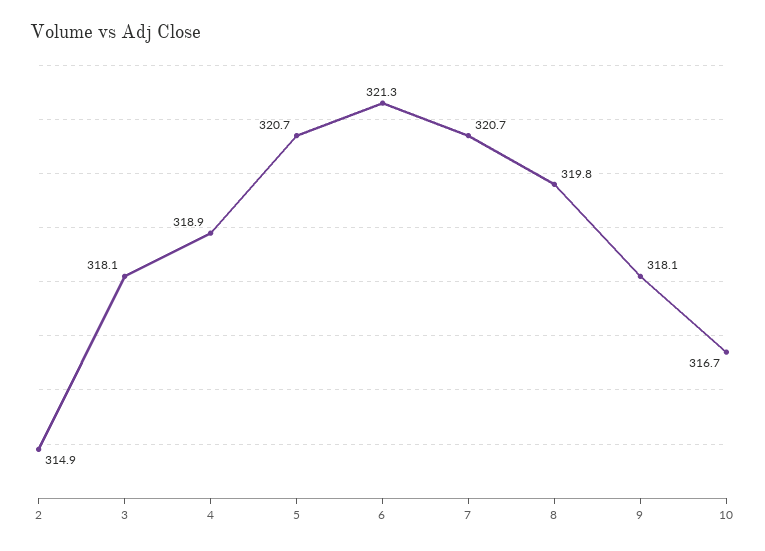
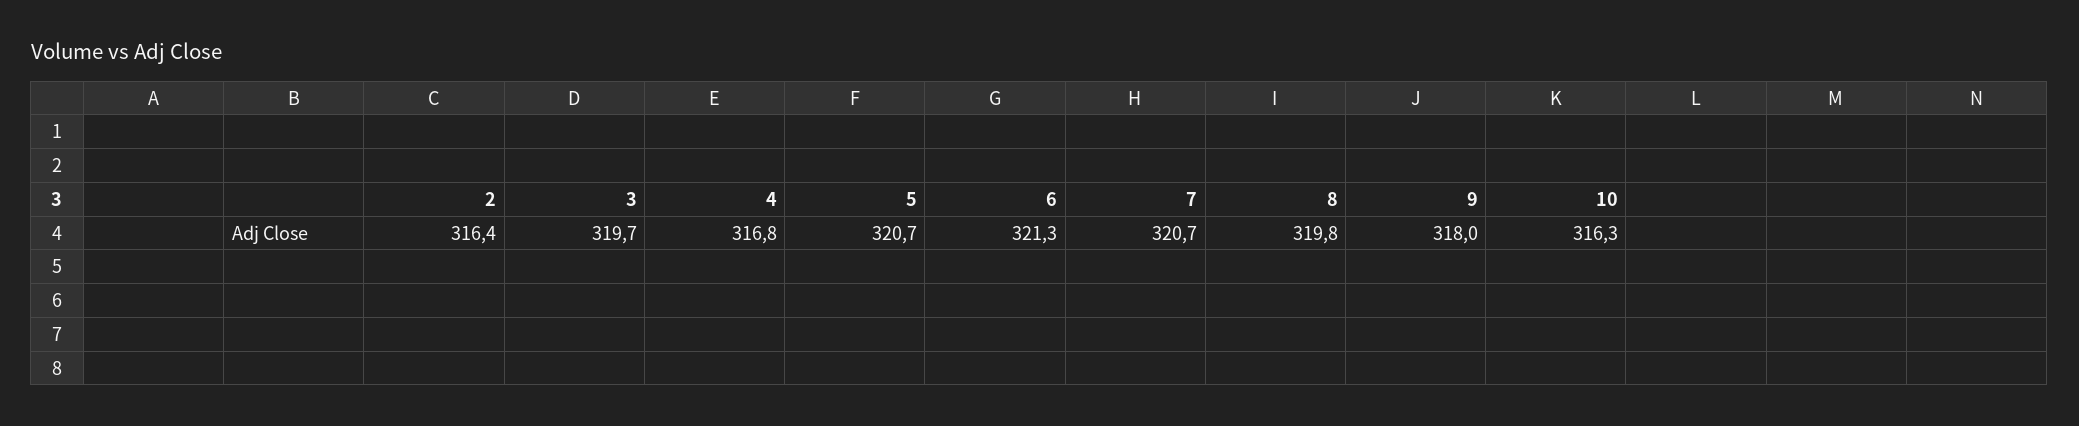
  {
-   "2": 314.9,
+   "2": 316.4,
-   "3": 318.1,
+   "3": 319.7,
-   "4": 318.9,
+   "4": 316.8,
    "5": 320.7,
    "6": 321.3,
    "7": 320.7,
    "8": 319.8,
-   "9": 318.1,
+   "9": 318,
-   "10": 316.7
+   "10": 316.3
  }

